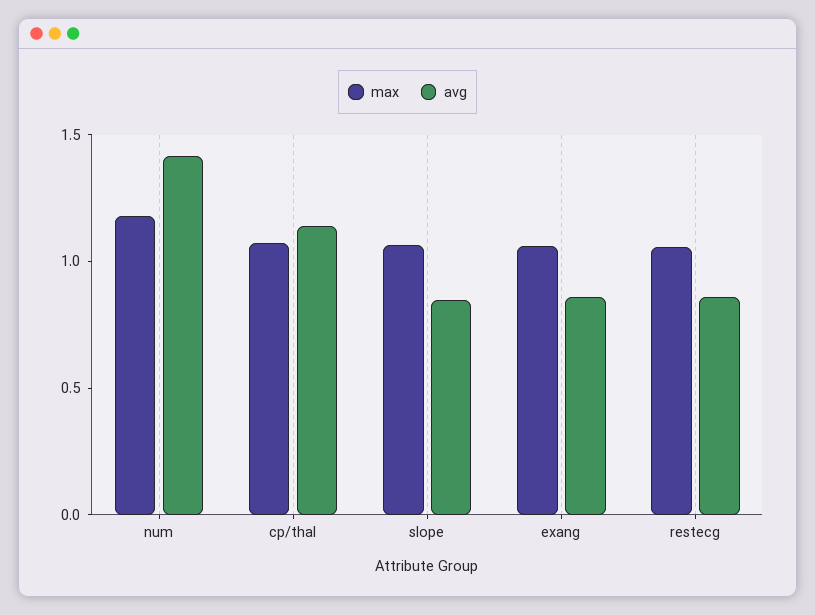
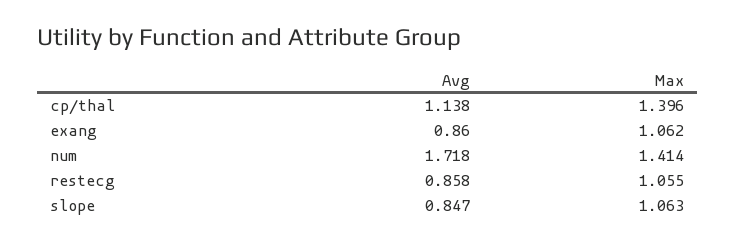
  {
    "max": {
-     "num": 1.2,
+     "num": 1.414,
-     "cp/thal": 1.1,
+     "cp/thal": 1.396,
      "slope": 1.063,
      "exang": 1.062,
      "restecg": 1.055
    },
    "avg": {
-     "num": 1.4,
+     "num": 1.718,
      "cp/thal": 1.138,
      "slope": 0.847,
      "exang": 0.86,
      "restecg": 0.858
    }
  }

